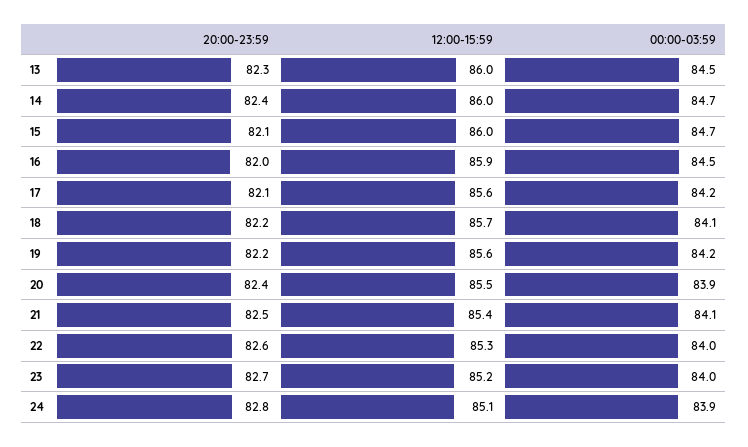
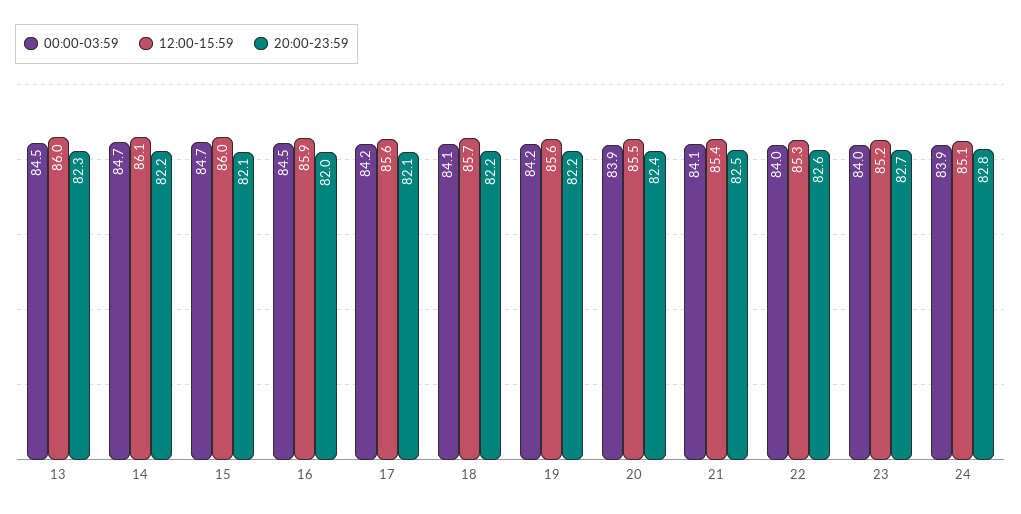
  {
    "20:00-23:59": {
      "13": 82.3,
-     "14": 82.4,
+     "14": 82.2,
      "15": 82.1,
      "16": 82,
      "17": 82.1,
      "18": 82.2,
      "19": 82.2,
      "20": 82.4,
      "21": 82.5,
      "22": 82.6,
      "23": 82.7,
      "24": 82.8
    },
    "12:00-15:59": {
      "13": 86,
-     "14": 86,
+     "14": 86.1,
      "15": 86,
      "16": 85.9,
      "17": 85.6,
      "18": 85.7,
      "19": 85.6,
      "20": 85.5,
      "21": 85.4,
      "22": 85.3,
      "23": 85.2,
      "24": 85.1
    },
    "00:00-03:59": {
      "13": 84.5,
      "14": 84.7,
      "15": 84.7,
      "16": 84.5,
      "17": 84.2,
      "18": 84.1,
      "19": 84.2,
      "20": 83.9,
      "21": 84.1,
      "22": 84,
      "23": 84,
      "24": 83.9
    }
  }

